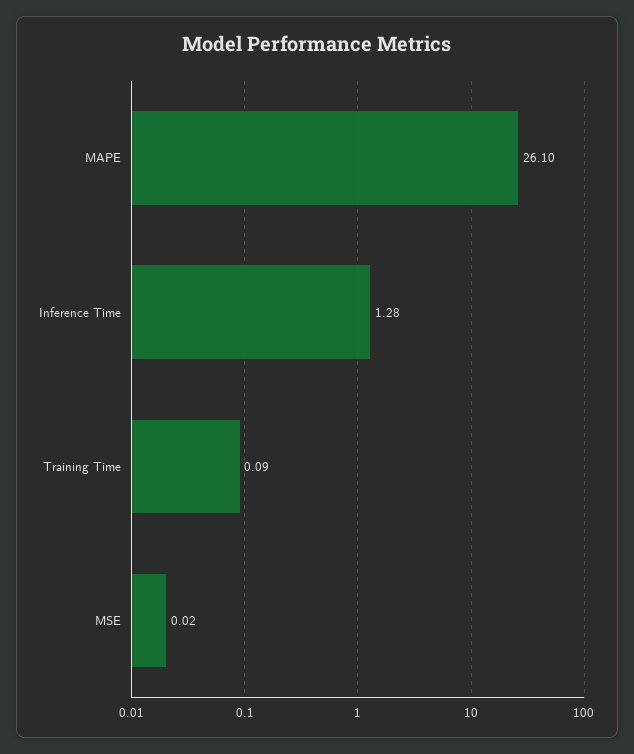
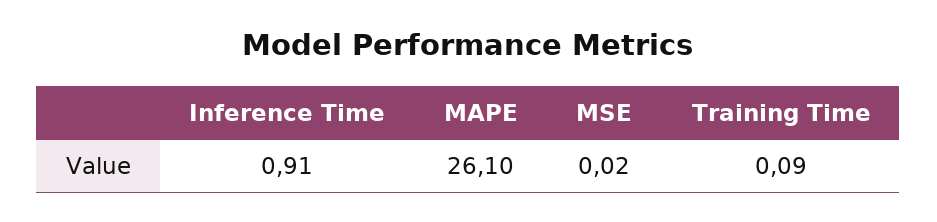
  {
    "MAPE": 26.1,
-   "Inference Time": 1.28,
+   "Inference Time": 0.91,
    "Training Time": 0.09,
    "MSE": 0.02
  }

